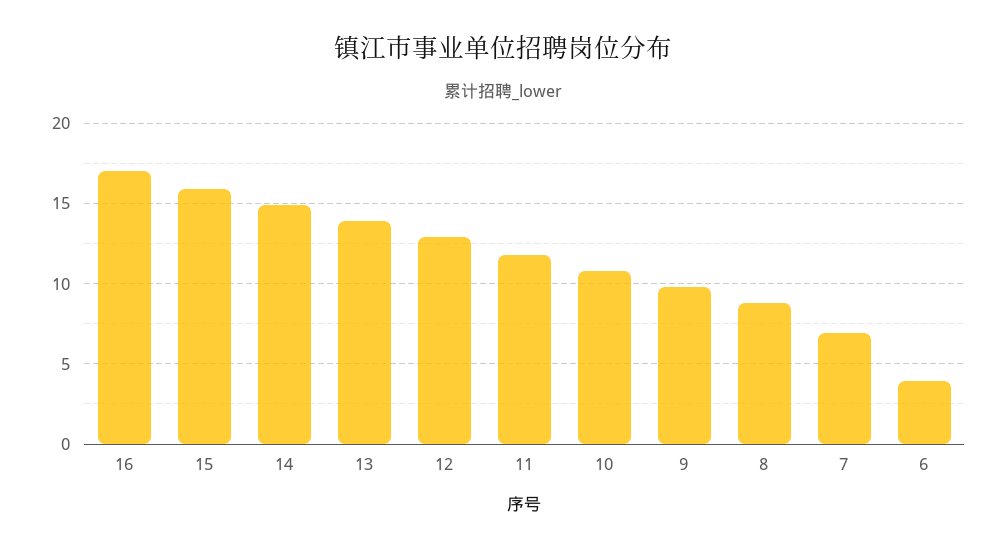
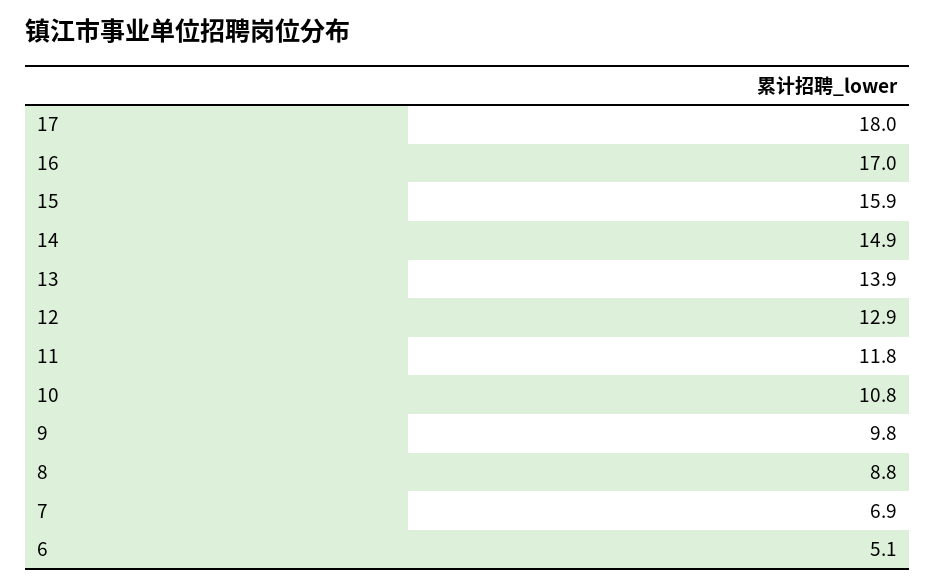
  {
    "16": 17,
    "15": 15.9,
    "14": 14.9,
    "13": 13.9,
    "12": 12.9,
    "11": 11.8,
    "10": 10.8,
    "9": 9.8,
    "8": 8.8,
    "7": 6.9,
-   "6": 4
+   "6": 5.1,
+   "17": 18
  }

